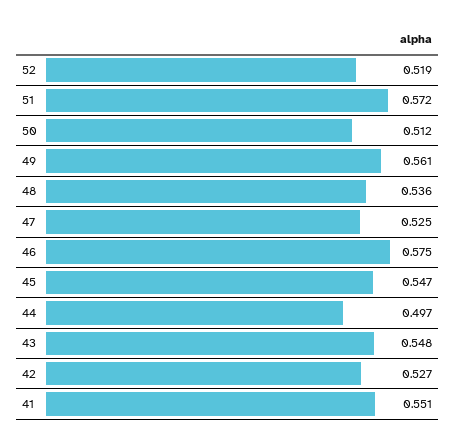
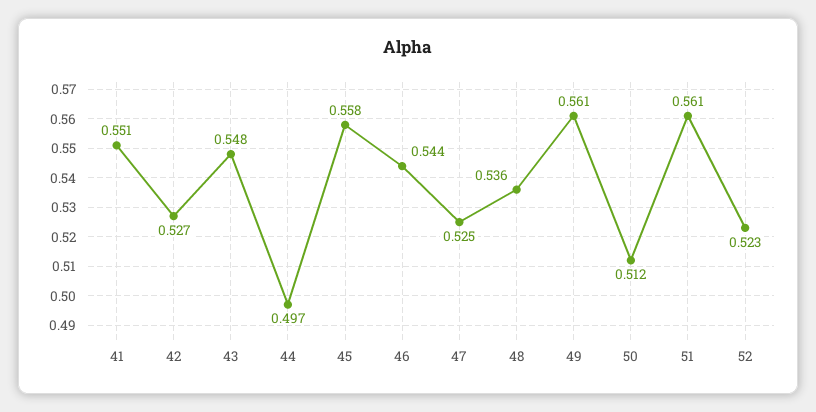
  {
-   "52": 0.519,
+   "52": 0.523,
-   "51": 0.572,
+   "51": 0.561,
    "50": 0.512,
    "49": 0.561,
    "48": 0.536,
    "47": 0.525,
-   "46": 0.575,
+   "46": 0.544,
-   "45": 0.547,
+   "45": 0.558,
    "44": 0.497,
    "43": 0.548,
    "42": 0.527,
    "41": 0.551
  }

